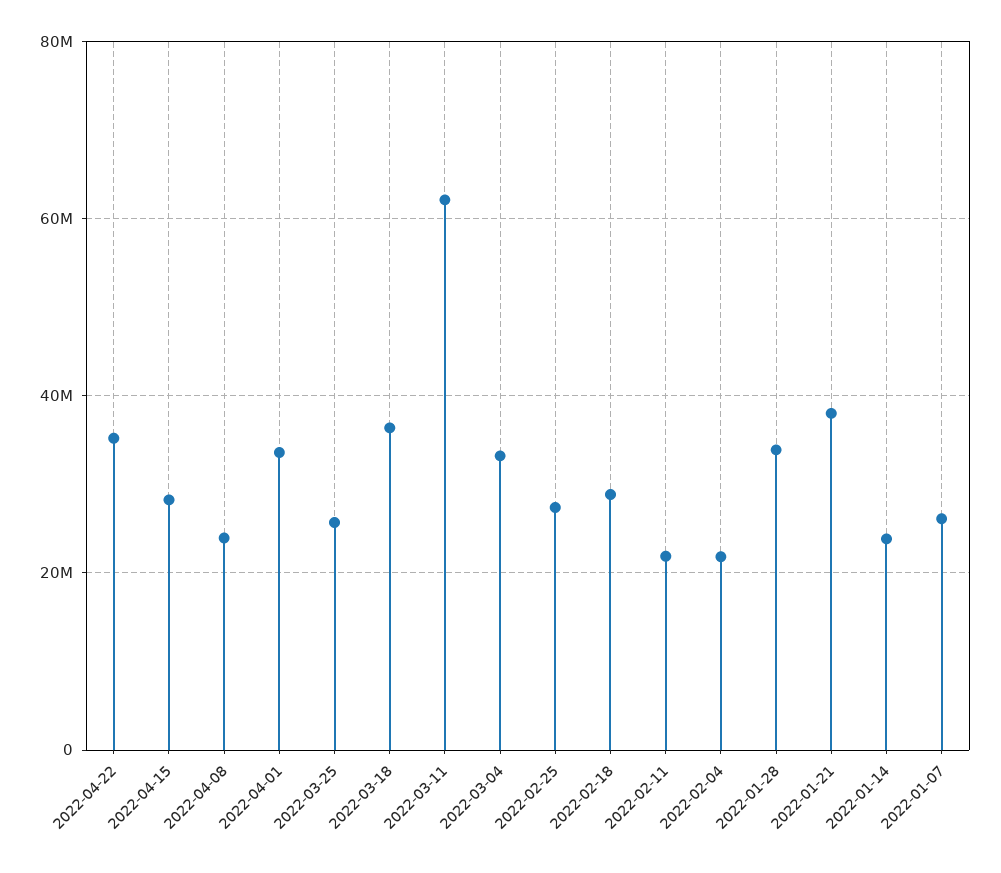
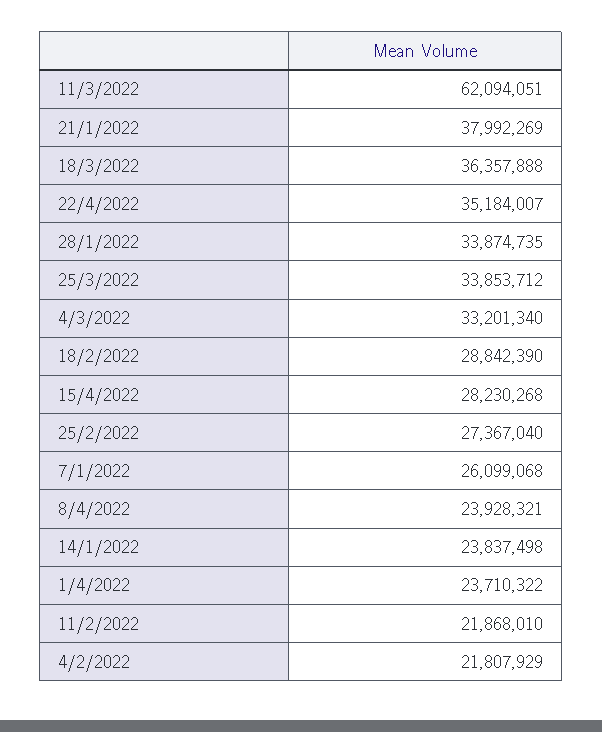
  {
    "2022-04-22": 35184007,
    "2022-04-15": 28230268,
    "2022-04-08": 23928321,
-   "2022-04-01": 34000000,
+   "2022-04-01": 23710322,
-   "2022-03-25": 26000000,
+   "2022-03-25": 33853712,
    "2022-03-18": 36357888,
    "2022-03-11": 62094051,
    "2022-03-04": 33201340,
    "2022-02-25": 27367040,
    "2022-02-18": 28842390,
    "2022-02-11": 21868010,
    "2022-02-04": 21807929,
    "2022-01-28": 33874735,
    "2022-01-21": 37992269,
    "2022-01-14": 23837498,
    "2022-01-07": 26099068
  }

